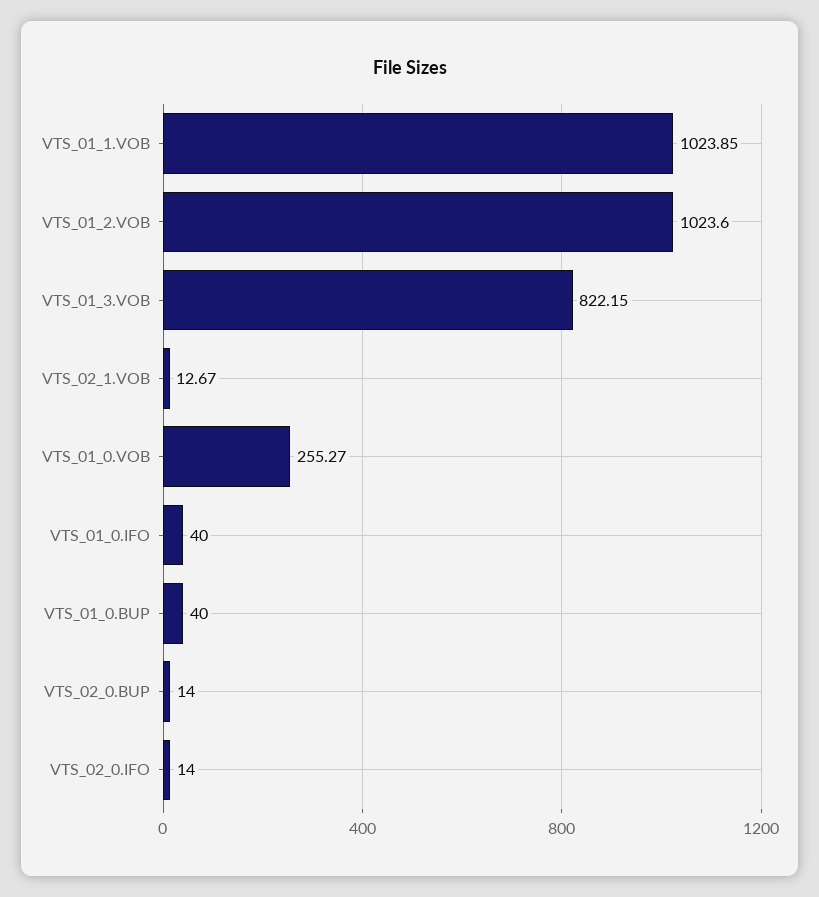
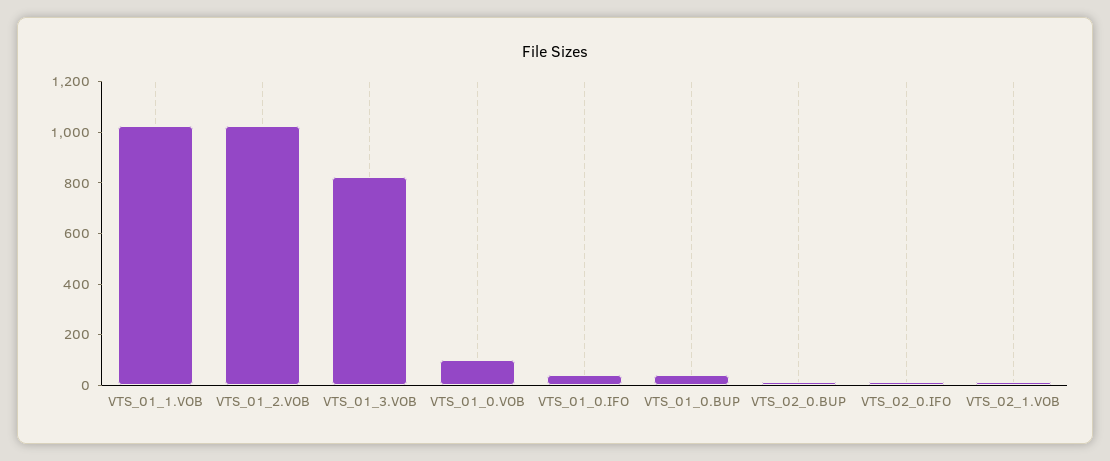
  {
    "VTS_01_1.VOB": 1023.85,
    "VTS_01_2.VOB": 1023.6,
    "VTS_01_3.VOB": 822.15,
    "VTS_02_1.VOB": 12.67,
-   "VTS_01_0.VOB": 255.27,
+   "VTS_01_0.VOB": 100,
    "VTS_01_0.IFO": 40,
    "VTS_01_0.BUP": 40,
    "VTS_02_0.BUP": 14,
    "VTS_02_0.IFO": 14
  }

